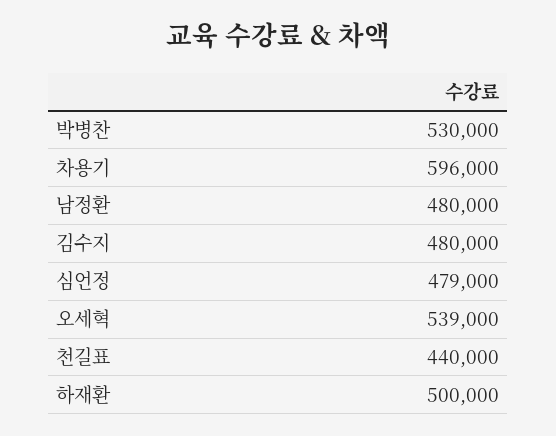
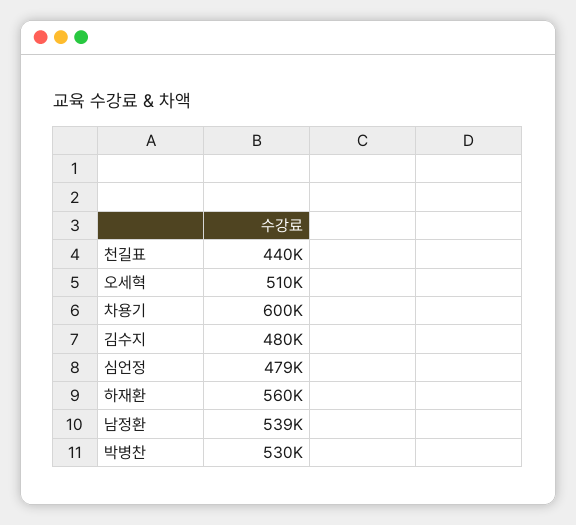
  {
    "박병찬": 530000,
-   "차용기": 596000,
+   "차용기": 600000,
-   "남정환": 480000,
+   "남정환": 539000,
    "김수지": 480000,
    "심언정": 479000,
-   "오세혁": 539000,
+   "오세혁": 510000,
    "천길표": 440000,
-   "하재환": 500000
+   "하재환": 560000
  }

